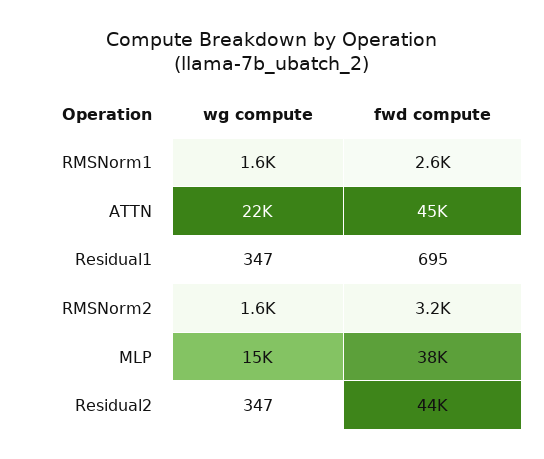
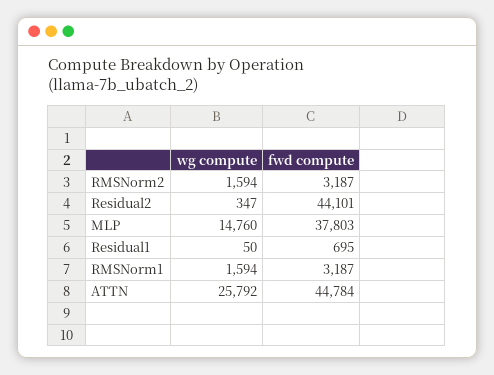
  {
    "wg compute": {
      "RMSNorm1": 1594,
-     "ATTN": 22000,
+     "ATTN": 25792,
-     "Residual1": 347,
+     "Residual1": 50,
      "RMSNorm2": 1594,
      "MLP": 14760,
      "Residual2": 347
    },
    "fwd compute": {
-     "RMSNorm1": 2600,
+     "RMSNorm1": 3187,
      "ATTN": 44784,
      "Residual1": 695,
      "RMSNorm2": 3187,
      "MLP": 37803,
      "Residual2": 44101
    }
  }

